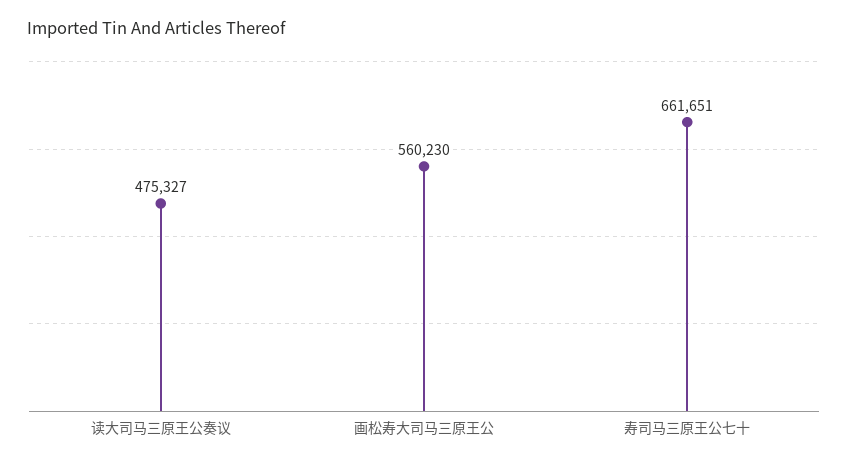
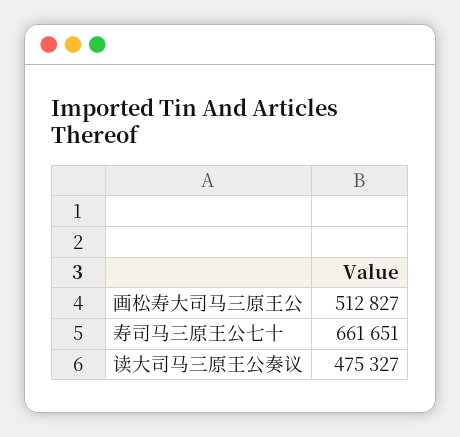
  {
    "读大司马三原王公奏议": 475327,
-   "画松寿大司马三原王公": 560230,
+   "画松寿大司马三原王公": 512827,
    "寿司马三原王公七十": 661651
  }

